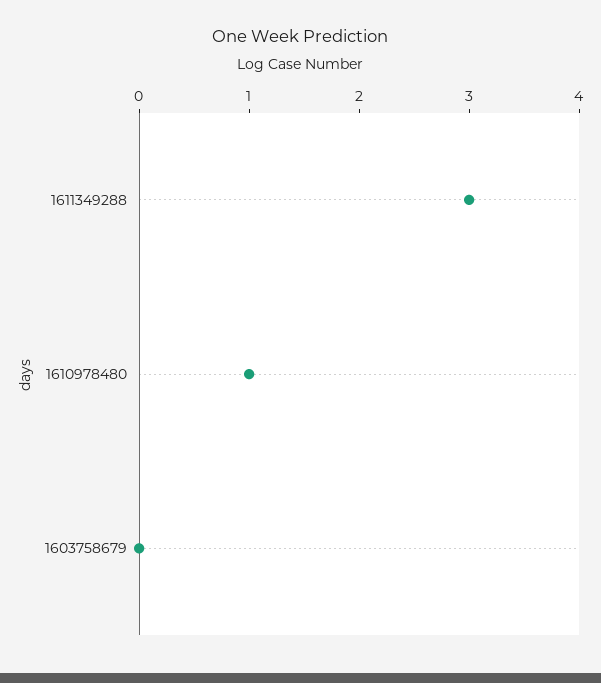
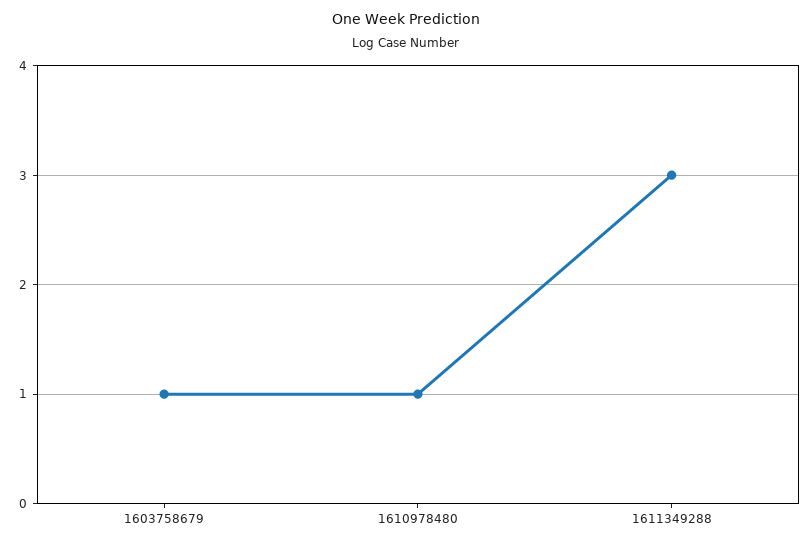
  {
    "1611349288": 3,
    "1610978480": 1,
-   "1603758679": 0
+   "1603758679": 1
  }

